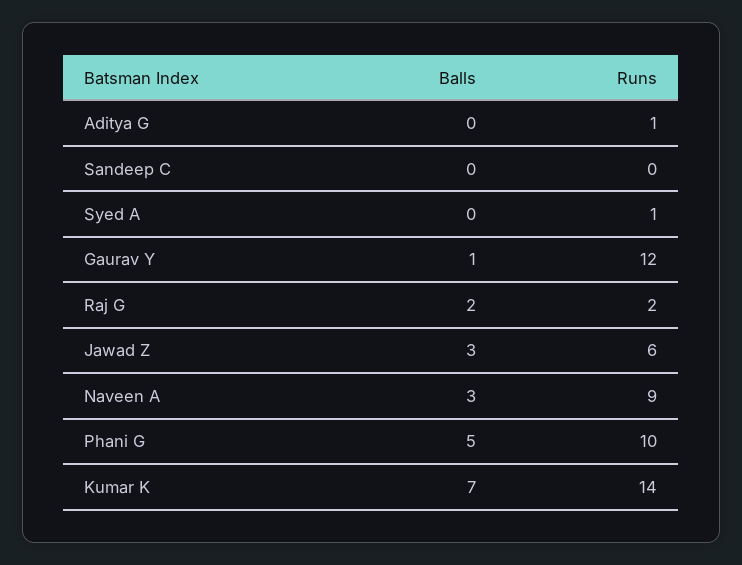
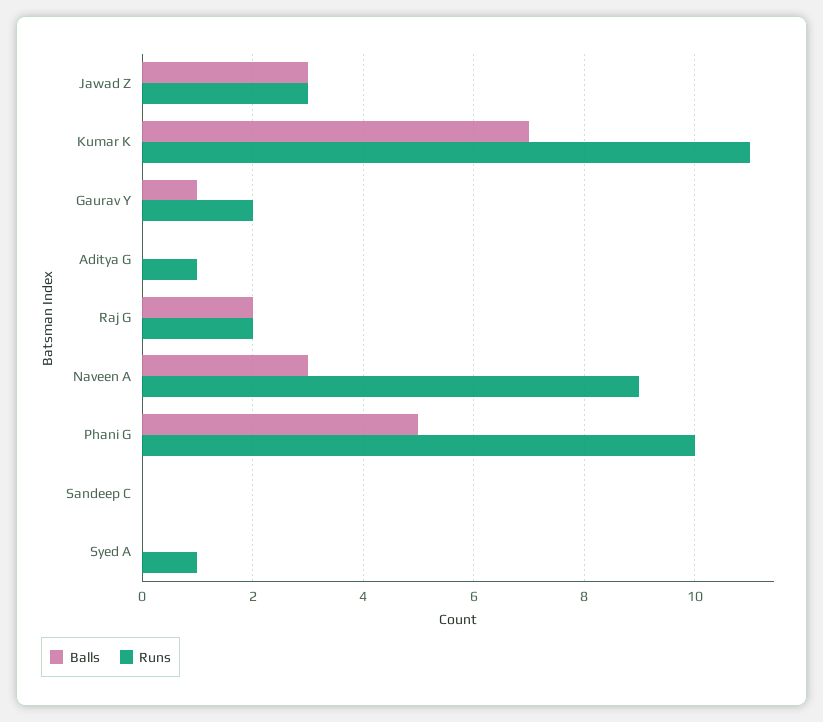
  {
    "Balls": {
      "Aditya G": 0,
      "Sandeep C": 0,
      "Syed A": 0,
      "Gaurav Y": 1,
      "Raj G": 2,
      "Jawad Z": 3,
      "Naveen A": 3,
      "Phani G": 5,
      "Kumar K": 7
    },
    "Runs": {
      "Aditya G": 1,
      "Sandeep C": 0,
      "Syed A": 1,
-     "Gaurav Y": 12,
+     "Gaurav Y": 2,
      "Raj G": 2,
-     "Jawad Z": 6,
+     "Jawad Z": 3,
      "Naveen A": 9,
      "Phani G": 10,
-     "Kumar K": 14
+     "Kumar K": 11
    }
  }

